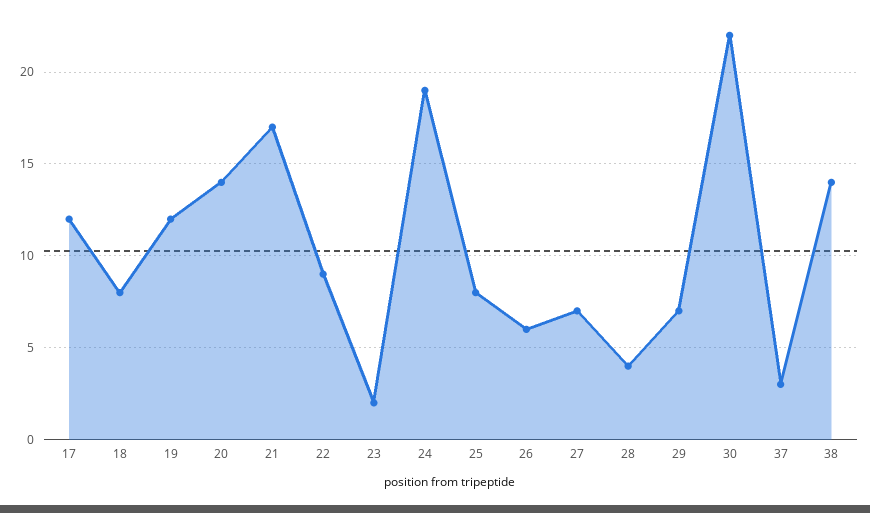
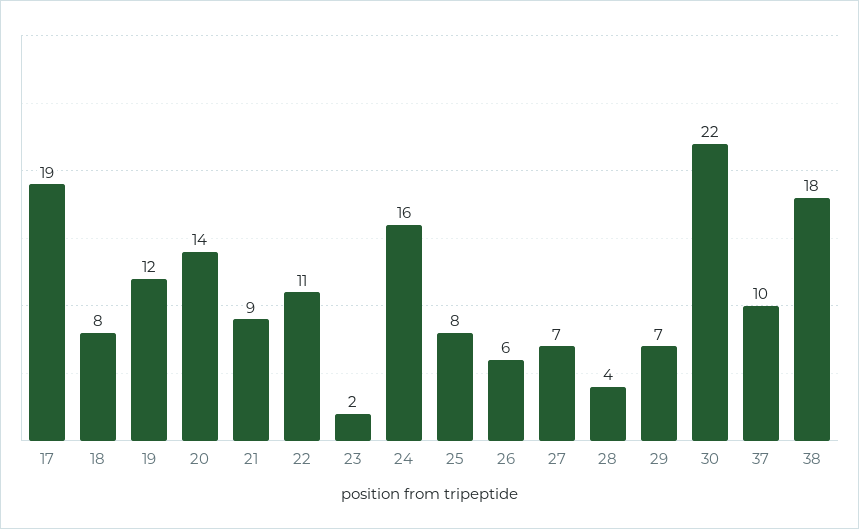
  {
-   "17": 12,
+   "17": 19,
    "18": 8,
    "19": 12,
    "20": 14,
-   "21": 17,
+   "21": 9,
-   "22": 9,
+   "22": 11,
    "23": 2,
-   "24": 19,
+   "24": 16,
    "25": 8,
    "26": 6,
    "27": 7,
    "28": 4,
    "29": 7,
    "30": 22,
-   "37": 3,
+   "37": 10,
-   "38": 14
+   "38": 18
  }

